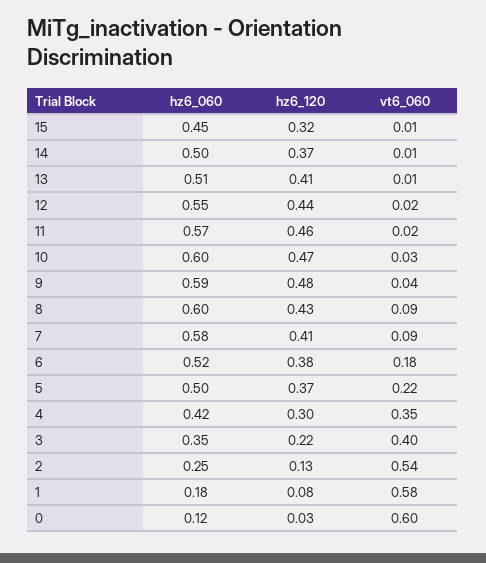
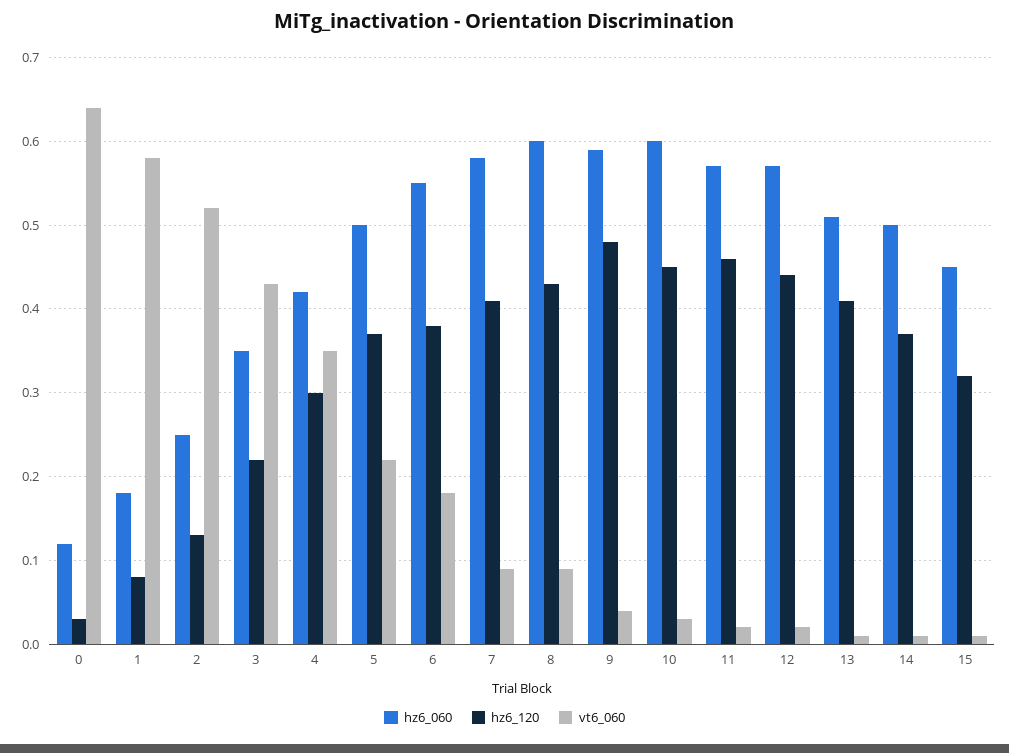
  {
    "hz6_060": {
      "15": 0.45,
      "14": 0.5,
      "13": 0.51,
-     "12": 0.55,
+     "12": 0.57,
      "11": 0.57,
      "10": 0.6,
      "9": 0.59,
      "8": 0.6,
      "7": 0.58,
-     "6": 0.52,
+     "6": 0.55,
      "5": 0.5,
      "4": 0.42,
      "3": 0.35,
      "2": 0.25,
      "1": 0.18,
      "0": 0.12
    },
    "hz6_120": {
      "15": 0.32,
      "14": 0.37,
      "13": 0.41,
      "12": 0.44,
      "11": 0.46,
-     "10": 0.47,
+     "10": 0.45,
      "9": 0.48,
      "8": 0.43,
      "7": 0.41,
      "6": 0.38,
      "5": 0.37,
      "4": 0.3,
      "3": 0.22,
      "2": 0.13,
      "1": 0.08,
      "0": 0.03
    },
    "vt6_060": {
      "15": 0.01,
      "14": 0.01,
      "13": 0.01,
      "12": 0.02,
      "11": 0.02,
      "10": 0.03,
      "9": 0.04,
      "8": 0.09,
      "7": 0.09,
      "6": 0.18,
      "5": 0.22,
      "4": 0.35,
-     "3": 0.4,
+     "3": 0.43,
-     "2": 0.54,
+     "2": 0.52,
      "1": 0.58,
-     "0": 0.6
+     "0": 0.64
    }
  }

